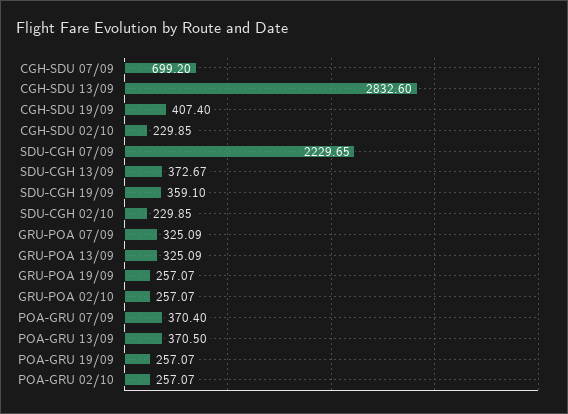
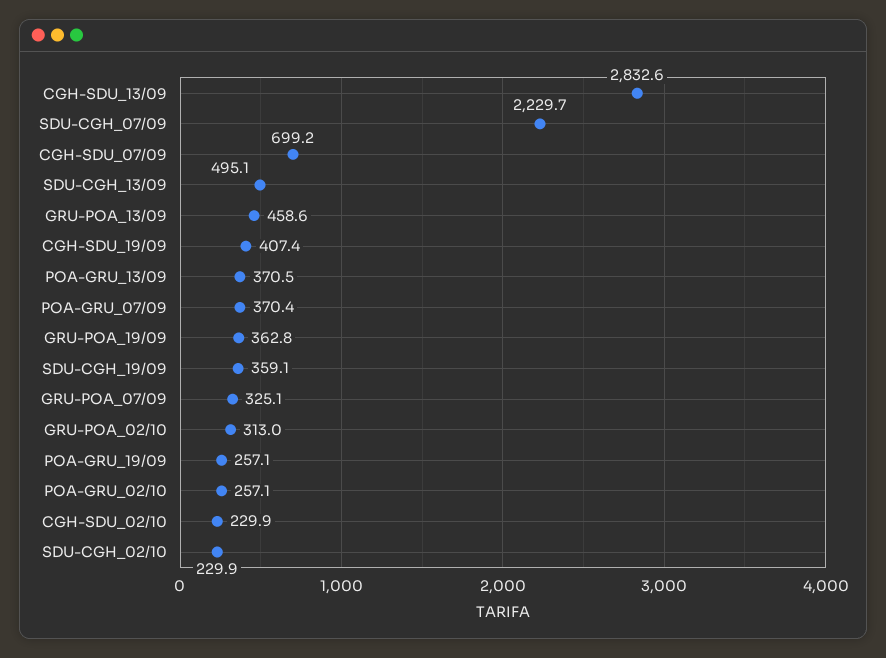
  {
    "CGH-SDU 07/09": 699.2,
    "CGH-SDU 13/09": 2832.6,
    "CGH-SDU 19/09": 407.4,
    "CGH-SDU 02/10": 229.85,
    "SDU-CGH 07/09": 2229.65,
-   "SDU-CGH 13/09": 372.67,
+   "SDU-CGH 13/09": 495.1,
    "SDU-CGH 19/09": 359.1,
    "SDU-CGH 02/10": 229.85,
    "GRU-POA 07/09": 325.09,
-   "GRU-POA 13/09": 325.09,
+   "GRU-POA 13/09": 458.6,
-   "GRU-POA 19/09": 257.07,
+   "GRU-POA 19/09": 362.8,
-   "GRU-POA 02/10": 257.07,
+   "GRU-POA 02/10": 313,
    "POA-GRU 07/09": 370.4,
    "POA-GRU 13/09": 370.5,
    "POA-GRU 19/09": 257.07,
    "POA-GRU 02/10": 257.07
  }

